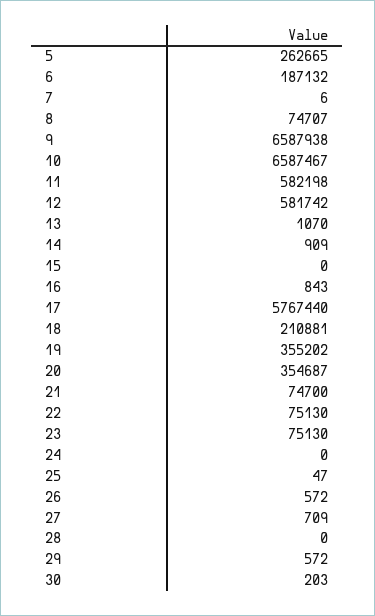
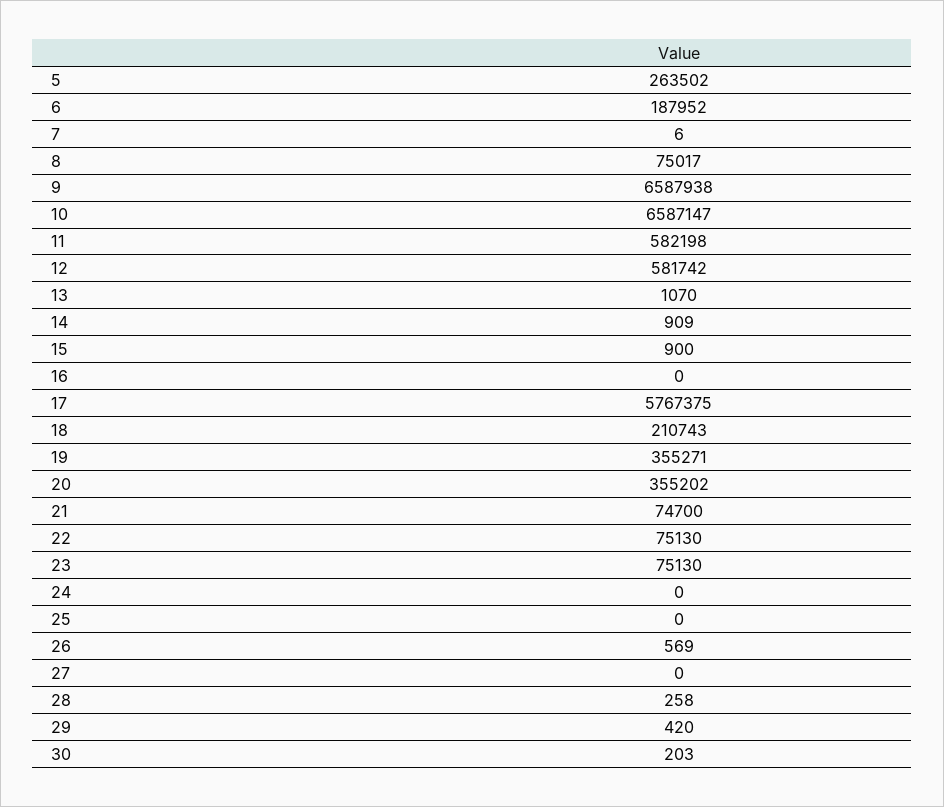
  {
-   "5": 262665,
+   "5": 263502,
-   "6": 187132,
+   "6": 187952,
    "7": 6,
-   "8": 74707,
+   "8": 75017,
    "9": 6587938,
-   "10": 6587467,
+   "10": 6587147,
    "11": 582198,
    "12": 581742,
    "13": 1070,
    "14": 909,
-   "15": 0,
+   "15": 900,
-   "16": 843,
+   "16": 0,
-   "17": 5767440,
+   "17": 5767375,
-   "18": 210881,
+   "18": 210743,
-   "19": 355202,
+   "19": 355271,
-   "20": 354687,
+   "20": 355202,
    "21": 74700,
    "22": 75130,
    "23": 75130,
    "24": 0,
-   "25": 47,
+   "25": 0,
-   "26": 572,
+   "26": 569,
-   "27": 709,
+   "27": 0,
-   "28": 0,
+   "28": 258,
-   "29": 572,
+   "29": 420,
    "30": 203
  }

